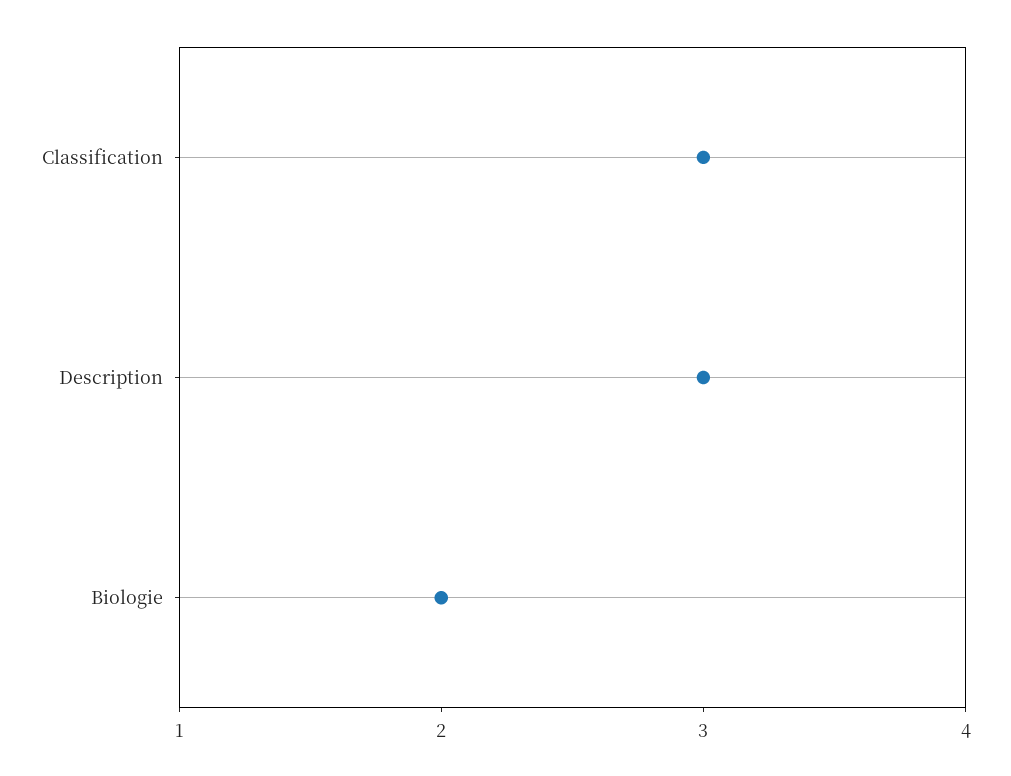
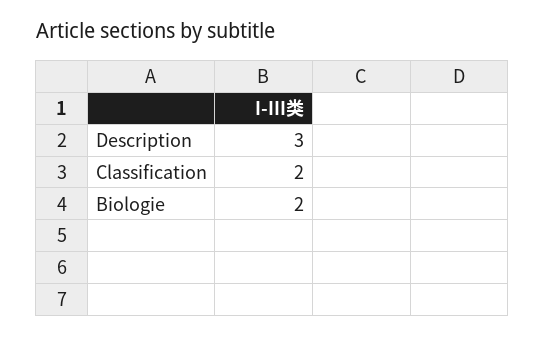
  {
-   "Classification": 3,
+   "Classification": 2,
    "Description": 3,
    "Biologie": 2
  }

